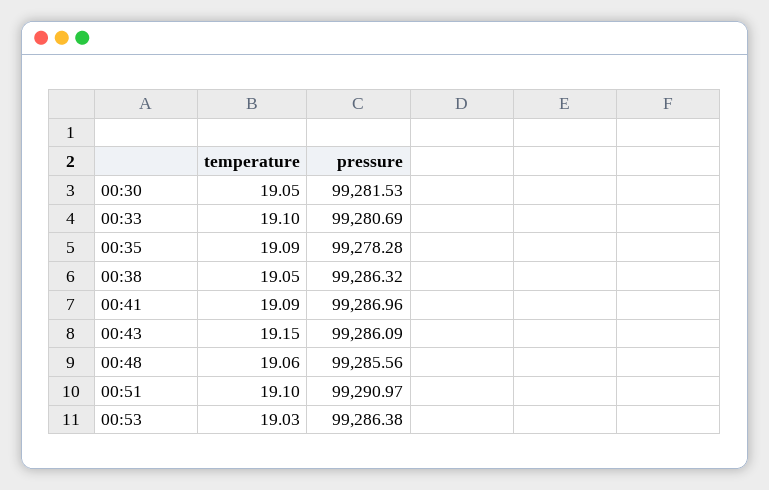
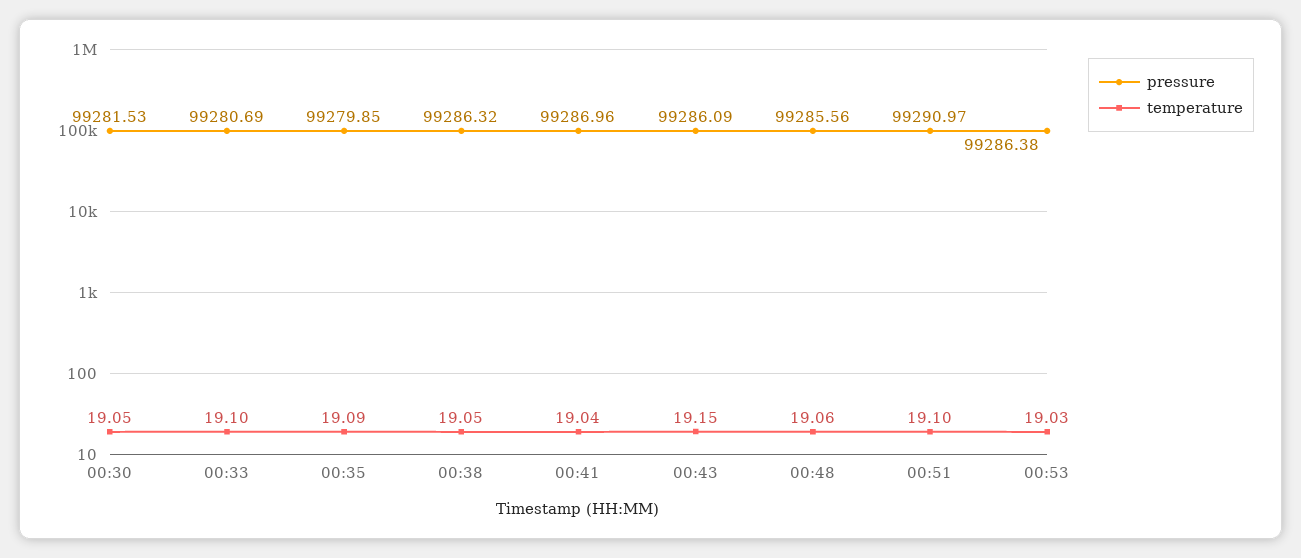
  {
    "temperature": {
      "00:30": 19.05,
      "00:33": 19.1,
      "00:35": 19.09,
      "00:38": 19.05,
-     "00:41": 19.09,
+     "00:41": 19.04,
      "00:43": 19.15,
      "00:48": 19.06,
      "00:51": 19.1,
      "00:53": 19.03
    },
    "pressure": {
      "00:30": 99281.53,
      "00:33": 99280.69,
-     "00:35": 99278.28,
+     "00:35": 99279.85,
      "00:38": 99286.32,
      "00:41": 99286.96,
      "00:43": 99286.09,
      "00:48": 99285.56,
      "00:51": 99290.97,
      "00:53": 99286.38
    }
  }

